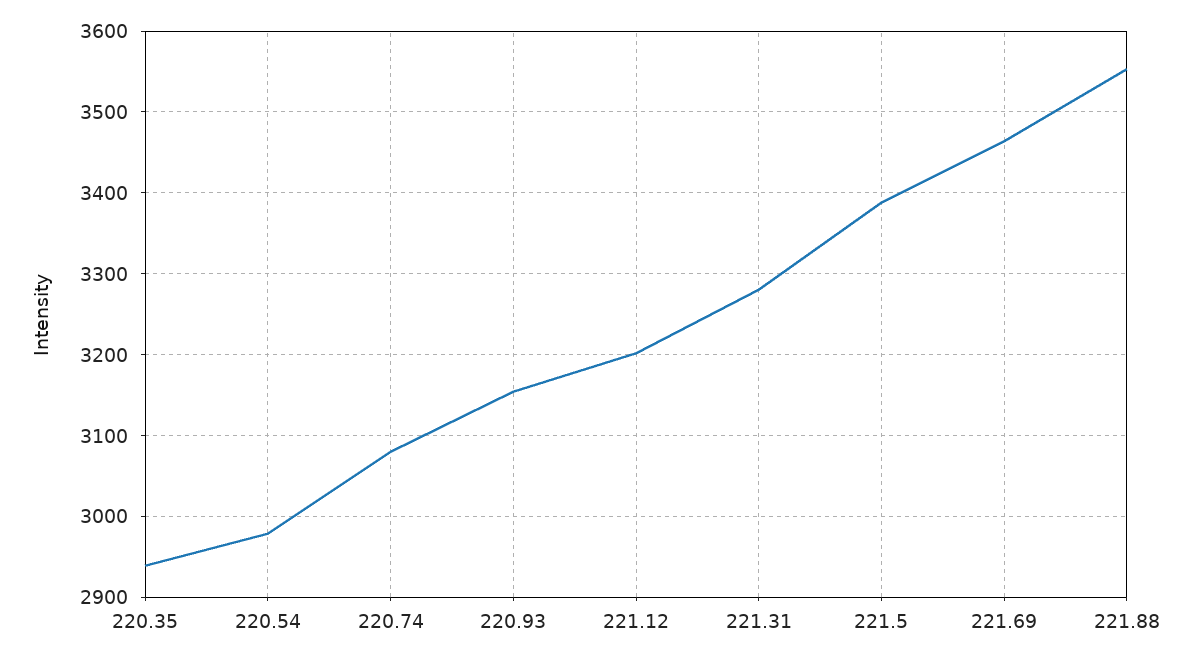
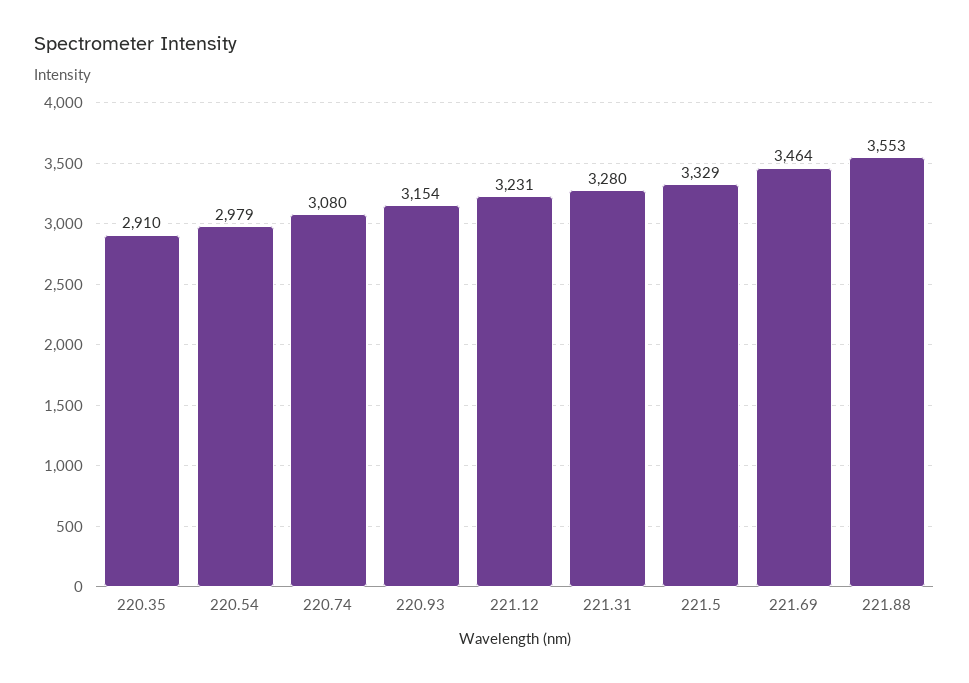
  {
-   "220.35": 2940,
+   "220.35": 2910,
    "220.54": 2979,
    "220.74": 3080,
    "220.93": 3154,
-   "221.12": 3200,
+   "221.12": 3231,
    "221.31": 3280,
-   "221.5": 3390,
+   "221.5": 3329,
    "221.69": 3464,
    "221.88": 3553
  }

